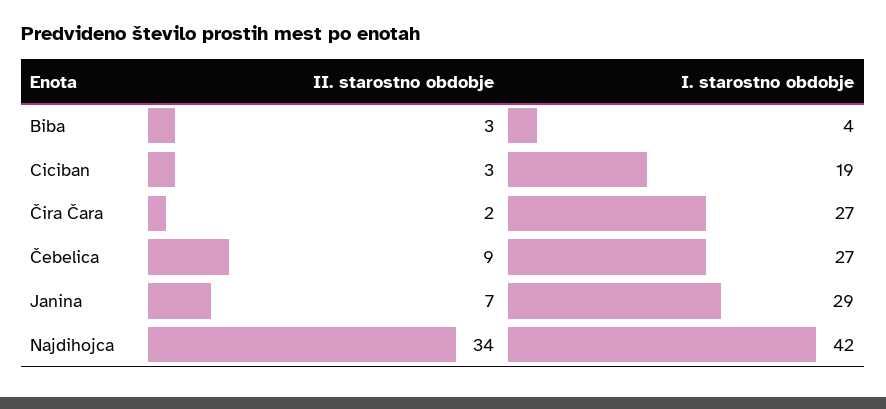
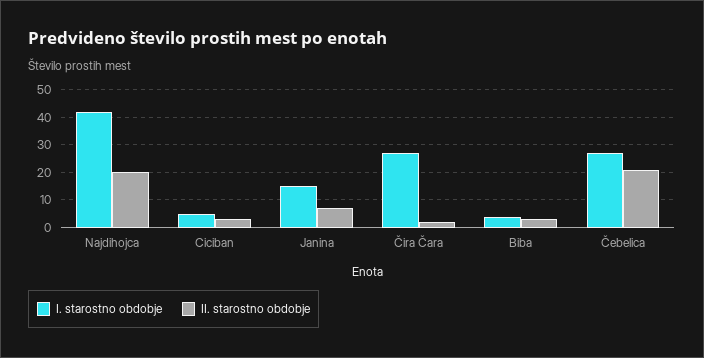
  {
    "II. starostno obdobje": {
      "Biba": 3,
      "Ciciban": 3,
      "Čira Čara": 2,
-     "Čebelica": 9,
+     "Čebelica": 20,
      "Janina": 7,
-     "Najdihojca": 34
+     "Najdihojca": 20
    },
    "I. starostno obdobje": {
      "Biba": 4,
-     "Ciciban": 19,
+     "Ciciban": 5,
      "Čira Čara": 27,
      "Čebelica": 27,
-     "Janina": 29,
+     "Janina": 15,
      "Najdihojca": 42
    }
  }

